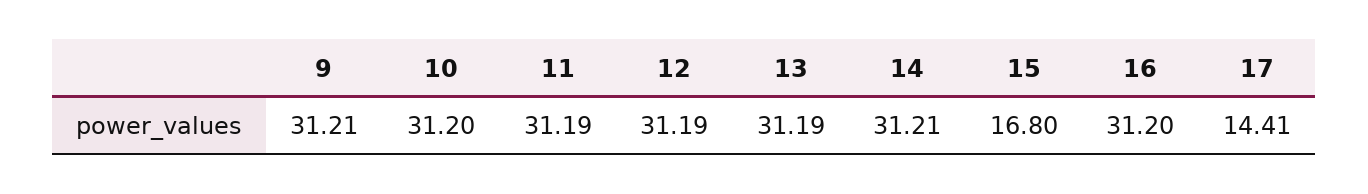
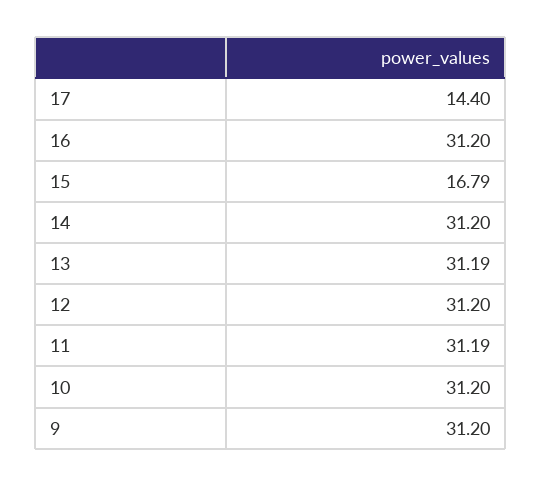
  {
-   "9": 31.21,
+   "9": 31.2,
    "10": 31.2,
    "11": 31.19,
-   "12": 31.19,
+   "12": 31.2,
    "13": 31.19,
-   "14": 31.21,
+   "14": 31.2,
-   "15": 16.8,
+   "15": 16.79,
    "16": 31.2,
-   "17": 14.41
+   "17": 14.4
  }

